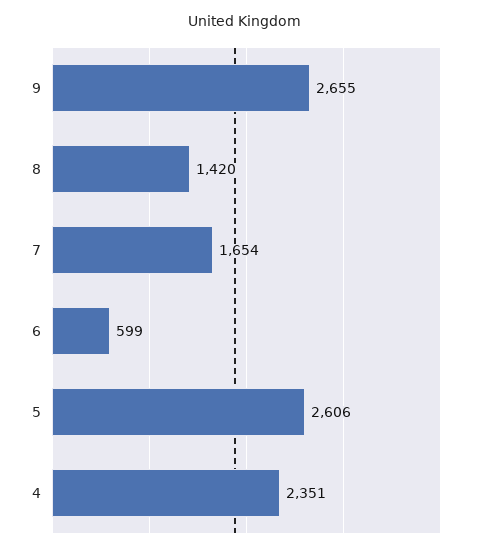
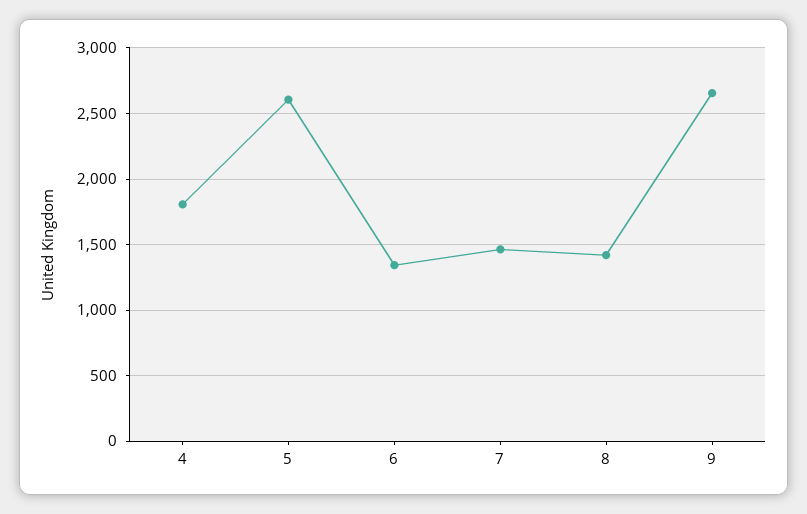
  {
    "9": 2655,
    "8": 1420,
-   "7": 1654,
+   "7": 1450,
-   "6": 599,
+   "6": 1350,
    "5": 2606,
-   "4": 2351
+   "4": 1800
  }

